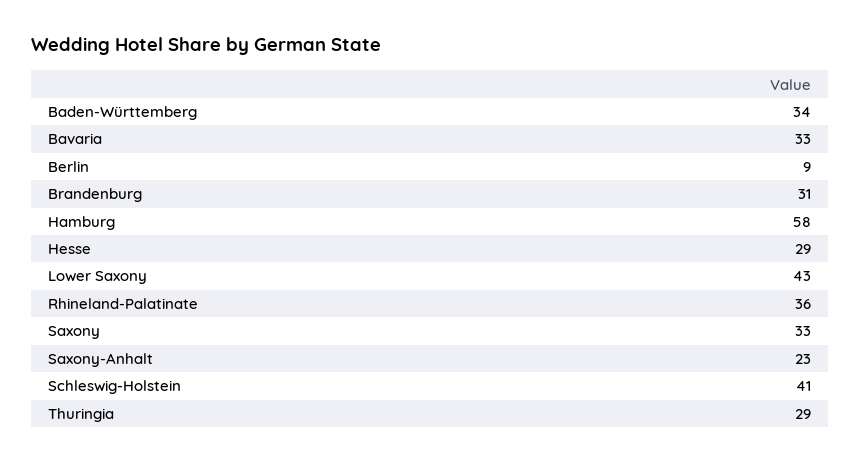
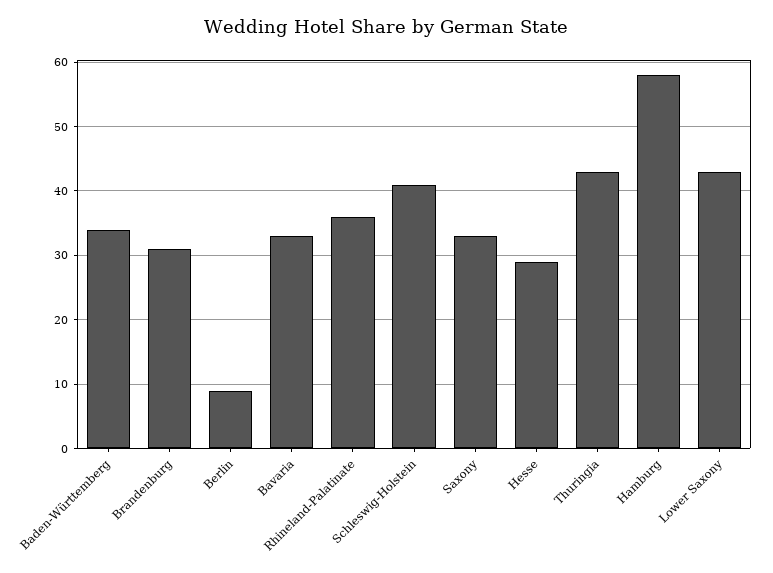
  {
    "Baden-Württemberg": 34,
    "Bavaria": 33,
    "Berlin": 9,
    "Brandenburg": 31,
    "Hamburg": 58,
    "Hesse": 29,
    "Lower Saxony": 43,
    "Rhineland-Palatinate": 36,
    "Saxony": 33,
-   "Saxony-Anhalt": 23,
    "Schleswig-Holstein": 41,
-   "Thuringia": 29
+   "Thuringia": 43
  }

